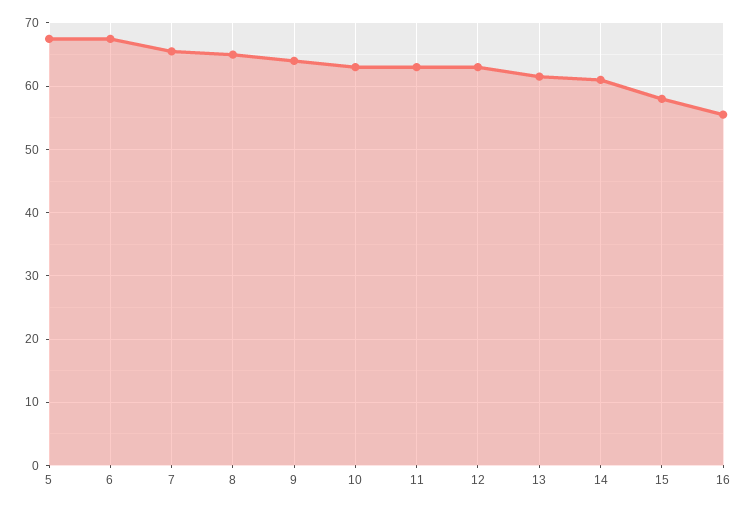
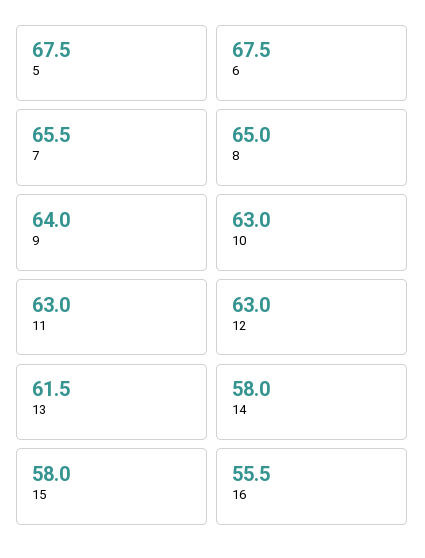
  {
    "5": 67.5,
    "6": 67.5,
    "7": 65.5,
    "8": 65,
    "9": 64,
    "10": 63,
    "11": 63,
    "12": 63,
    "13": 61.5,
-   "14": 61,
+   "14": 58,
    "15": 58,
    "16": 55.5
  }

